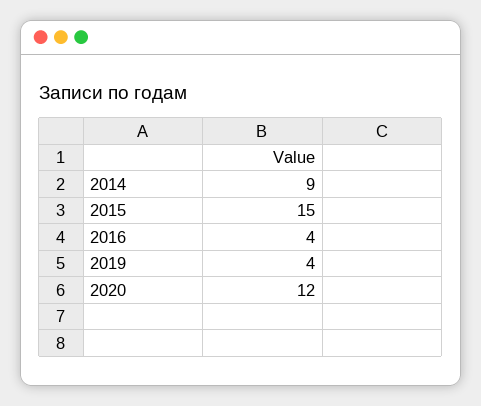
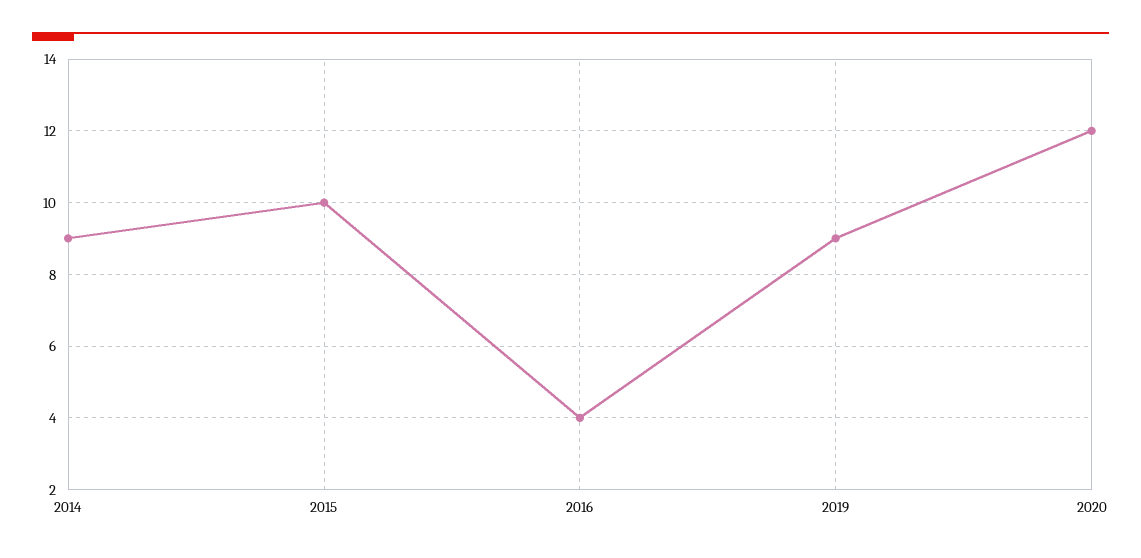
  {
    "2014": 9,
-   "2015": 15,
+   "2015": 10,
    "2016": 4,
-   "2019": 4,
+   "2019": 9,
    "2020": 12
  }

